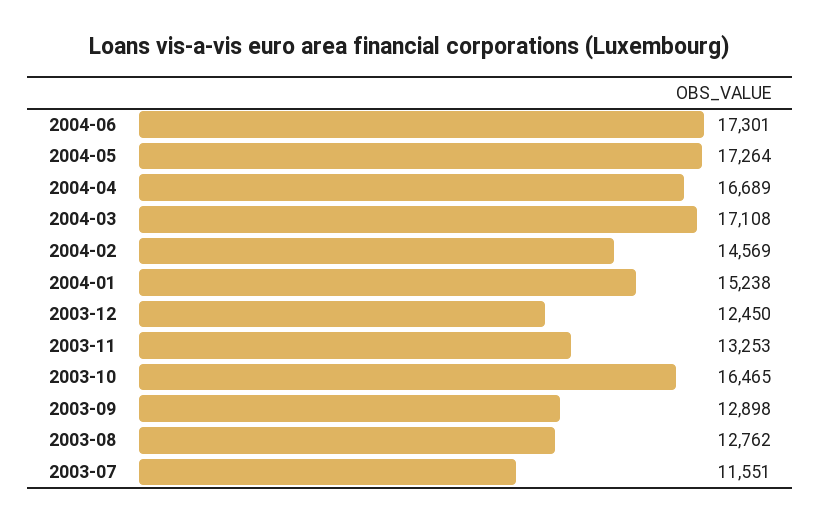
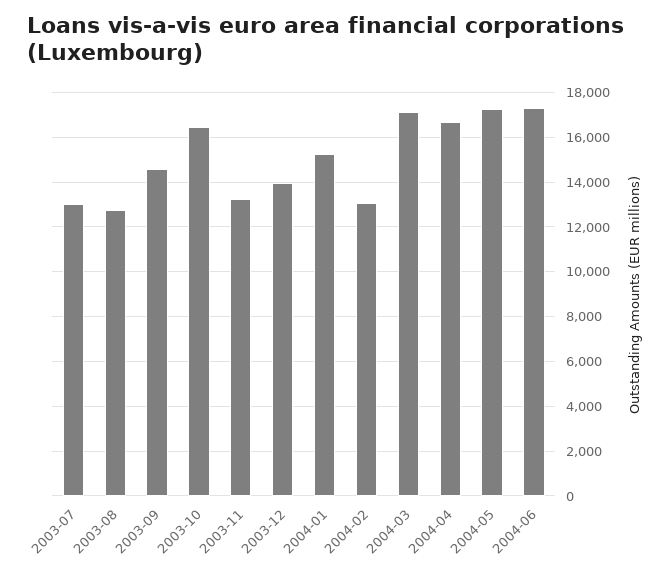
  {
    "2004-06": 17301,
    "2004-05": 17264,
    "2004-04": 16689,
    "2004-03": 17108,
-   "2004-02": 14569,
+   "2004-02": 13000,
    "2004-01": 15238,
-   "2003-12": 12450,
+   "2003-12": 14000,
    "2003-11": 13253,
    "2003-10": 16465,
-   "2003-09": 12898,
+   "2003-09": 14500,
    "2003-08": 12762,
-   "2003-07": 11551
+   "2003-07": 13000
  }

